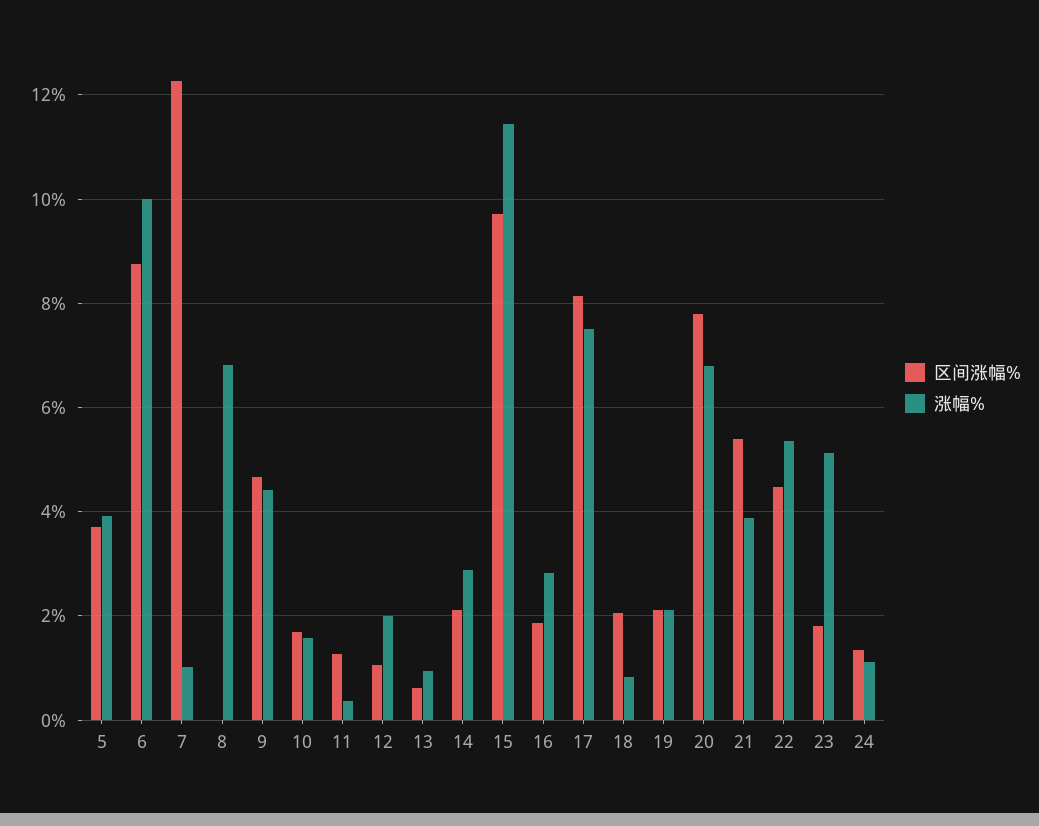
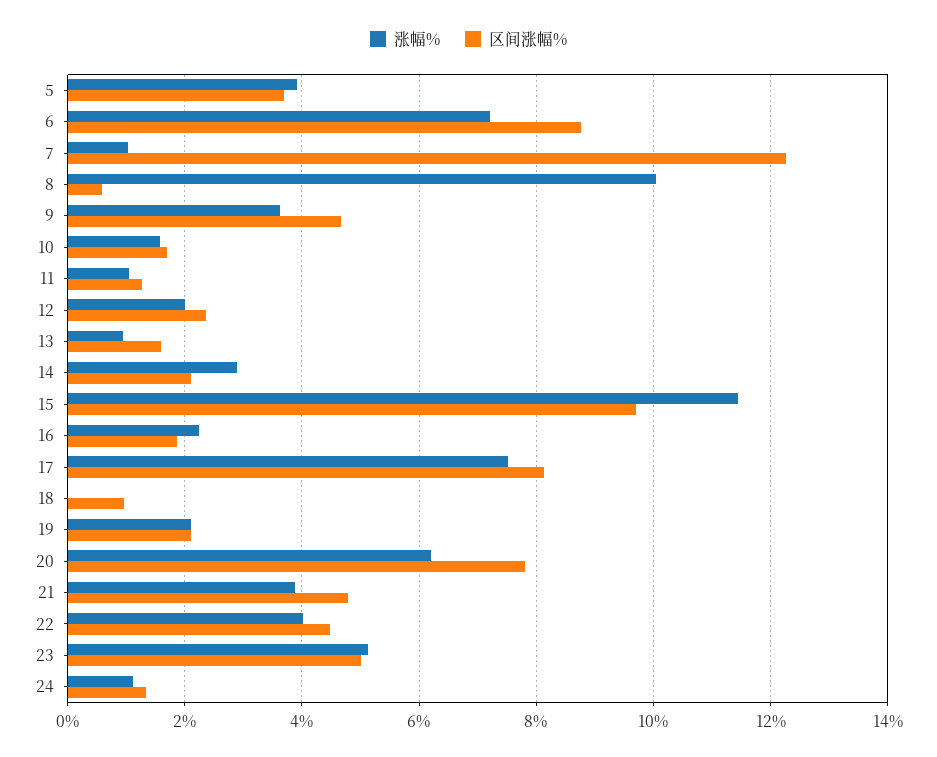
  {
    "区间涨幅%": {
      "5": 3.8,
      "6": 8.8,
      "7": 12.2,
-     "8": 0,
+     "8": 0.6,
      "9": 4.6,
      "10": 1.6,
      "11": 1.2,
-     "12": 1,
+     "12": 2.4,
-     "13": 0.6,
+     "13": 1.6,
      "14": 2.2,
      "15": 9.8,
      "16": 1.8,
      "17": 8.2,
-     "18": 2,
+     "18": 1,
      "19": 2.2,
      "20": 7.8,
-     "21": 5.4,
+     "21": 4.8,
      "22": 4.4,
-     "23": 1.8,
+     "23": 5,
      "24": 1.4
    },
    "涨幅%": {
      "5": 4,
-     "6": 10,
+     "6": 7.2,
      "7": 1,
-     "8": 6.8,
+     "8": 10,
-     "9": 4.4,
+     "9": 3.6,
      "10": 1.6,
-     "11": 0.4,
+     "11": 1,
      "12": 2,
      "13": 1,
      "14": 2.8,
      "15": 11.4,
-     "16": 2.8,
+     "16": 2.2,
      "17": 7.6,
-     "18": 0.8,
+     "18": 0,
      "19": 2.2,
-     "20": 6.8,
+     "20": 6.2,
      "21": 3.8,
-     "22": 5.4,
+     "22": 4,
      "23": 5.2,
      "24": 1.2
    }
  }

